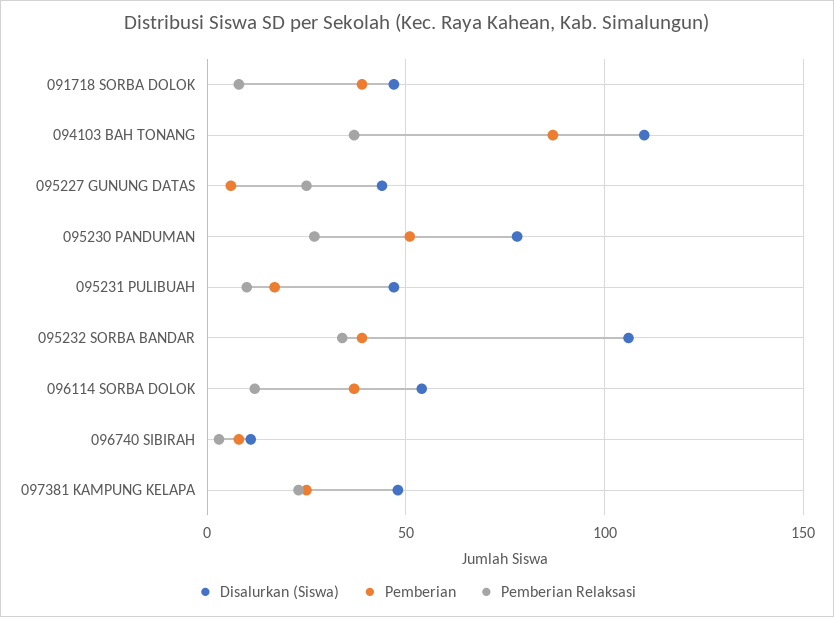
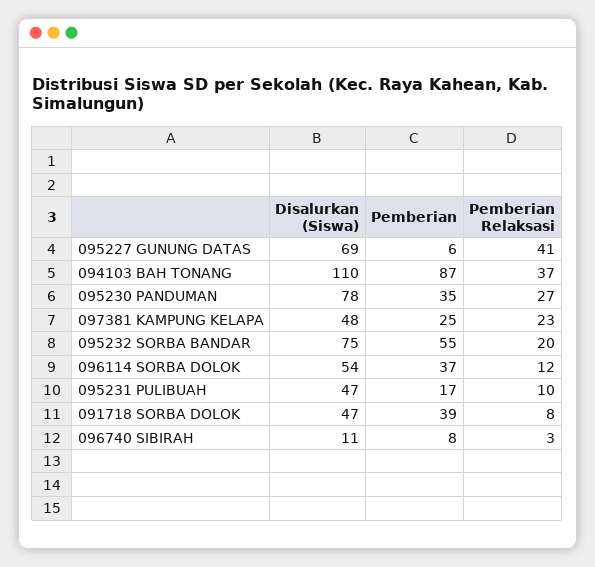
  {
    "Disalurkan (Siswa)": {
      "091718 SORBA DOLOK": 47,
      "094103 BAH TONANG": 110,
-     "095227 GUNUNG DATAS": 45,
+     "095227 GUNUNG DATAS": 69,
      "095230 PANDUMAN": 78,
      "095231 PULIBUAH": 47,
-     "095232 SORBA BANDAR": 105,
+     "095232 SORBA BANDAR": 75,
      "096114 SORBA DOLOK": 54,
      "096740 SIBIRAH": 11,
      "097381 KAMPUNG KELAPA": 48
    },
    "Pemberian": {
      "091718 SORBA DOLOK": 39,
      "094103 BAH TONANG": 87,
      "095227 GUNUNG DATAS": 6,
-     "095230 PANDUMAN": 50,
+     "095230 PANDUMAN": 35,
      "095231 PULIBUAH": 17,
-     "095232 SORBA BANDAR": 40,
+     "095232 SORBA BANDAR": 55,
      "096114 SORBA DOLOK": 37,
      "096740 SIBIRAH": 8,
      "097381 KAMPUNG KELAPA": 25
    },
    "Pemberian Relaksasi": {
      "091718 SORBA DOLOK": 8,
      "094103 BAH TONANG": 37,
-     "095227 GUNUNG DATAS": 25,
+     "095227 GUNUNG DATAS": 41,
      "095230 PANDUMAN": 27,
      "095231 PULIBUAH": 10,
-     "095232 SORBA BANDAR": 35,
+     "095232 SORBA BANDAR": 20,
      "096114 SORBA DOLOK": 12,
      "096740 SIBIRAH": 3,
      "097381 KAMPUNG KELAPA": 23
    }
  }

